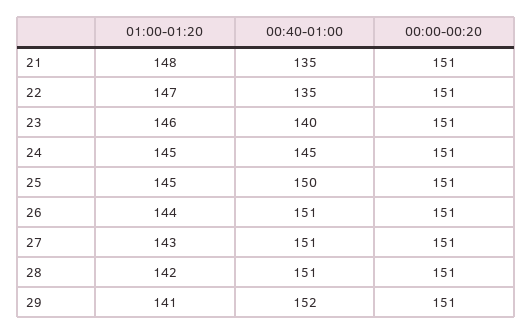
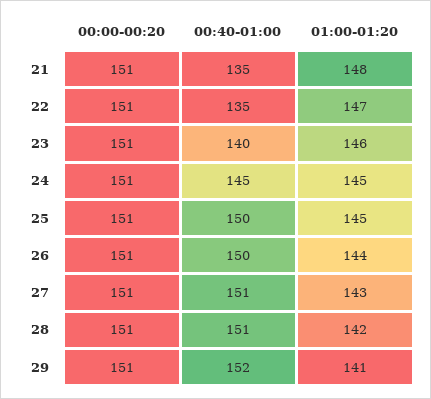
  {
    "01:00-01:20": {
      "21": 148,
      "22": 147,
      "23": 146,
      "24": 145,
      "25": 145,
      "26": 144,
      "27": 143,
      "28": 142,
      "29": 141
    },
    "00:40-01:00": {
      "21": 135,
      "22": 135,
      "23": 140,
      "24": 145,
      "25": 150,
-     "26": 151,
+     "26": 150,
      "27": 151,
      "28": 151,
      "29": 152
    },
    "00:00-00:20": {
      "21": 151,
      "22": 151,
      "23": 151,
      "24": 151,
      "25": 151,
      "26": 151,
      "27": 151,
      "28": 151,
      "29": 151
    }
  }

